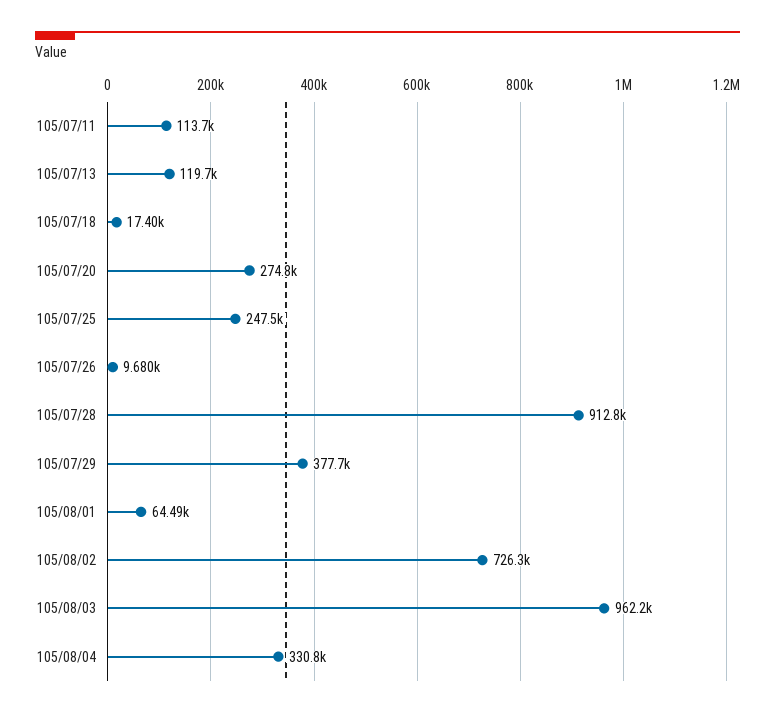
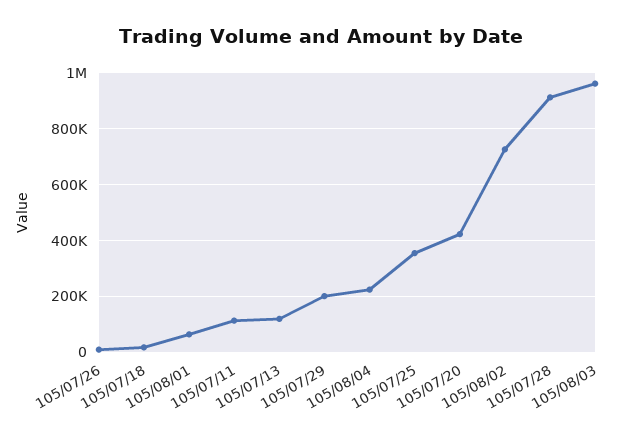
  {
    "105/07/11": 113700,
    "105/07/13": 119700,
    "105/07/18": 17400,
-   "105/07/20": 274800,
+   "105/07/20": 425000,
-   "105/07/25": 247500,
+   "105/07/25": 350000,
    "105/07/26": 9680,
    "105/07/28": 912800,
-   "105/07/29": 377700,
+   "105/07/29": 200000,
    "105/08/01": 64490,
    "105/08/02": 726300,
    "105/08/03": 962200,
-   "105/08/04": 330800
+   "105/08/04": 225000
  }

